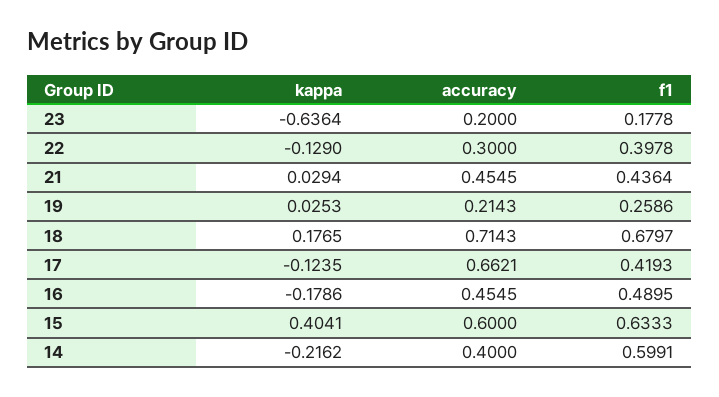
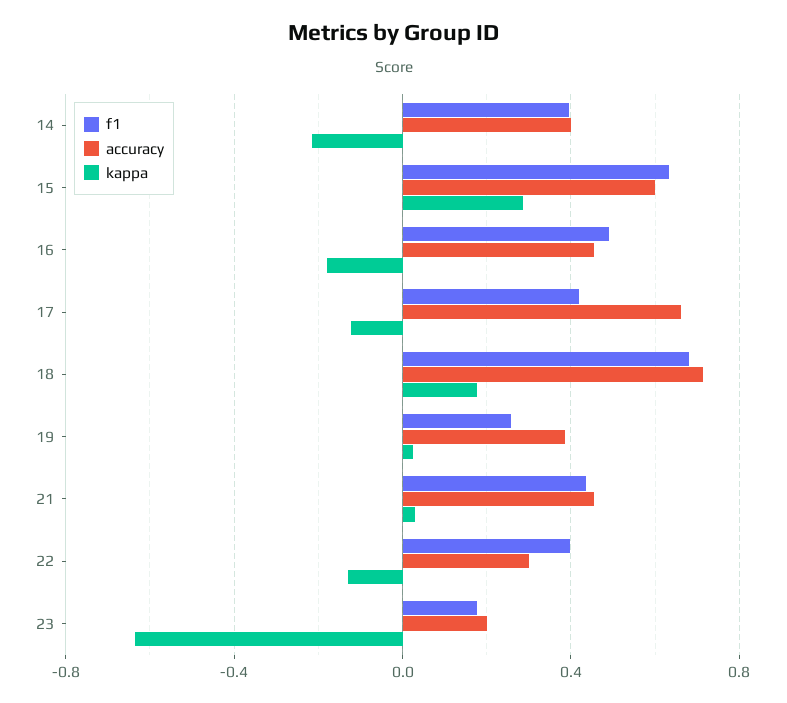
  {
    "kappa": {
      "23": -0.6364,
      "22": -0.129,
      "21": 0.0294,
      "19": 0.0253,
      "18": 0.1765,
      "17": -0.1235,
      "16": -0.1786,
-     "15": 0.4041,
+     "15": 0.3,
      "14": -0.2162
    },
    "accuracy": {
      "23": 0.2,
      "22": 0.3,
      "21": 0.4545,
-     "19": 0.2143,
+     "19": 0.4,
      "18": 0.7143,
      "17": 0.6621,
      "16": 0.4545,
      "15": 0.6,
      "14": 0.4
    },
    "f1": {
      "23": 0.1778,
      "22": 0.3978,
      "21": 0.4364,
      "19": 0.2586,
      "18": 0.6797,
      "17": 0.4193,
      "16": 0.4895,
      "15": 0.6333,
-     "14": 0.5991
+     "14": 0.4
    }
  }

